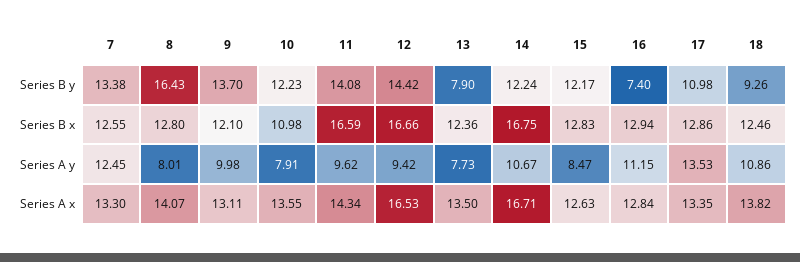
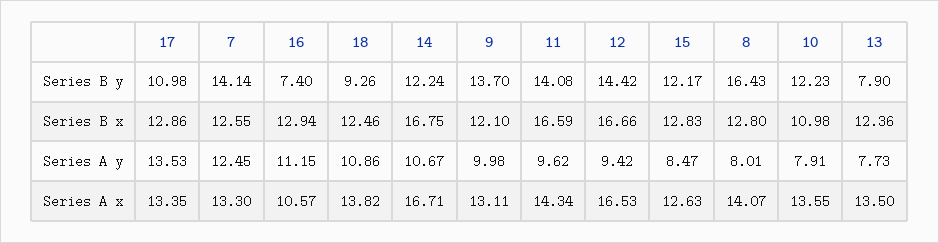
  {
    "7": {
-     "Series B y": 13.38,
+     "Series B y": 14.14,
      "Series B x": 12.55,
      "Series A y": 12.45,
      "Series A x": 13.3
    },
    "8": {
      "Series B y": 16.43,
      "Series B x": 12.8,
      "Series A y": 8.01,
      "Series A x": 14.07
    },
    "9": {
      "Series B y": 13.7,
      "Series B x": 12.1,
      "Series A y": 9.98,
      "Series A x": 13.11
    },
    "10": {
      "Series B y": 12.23,
      "Series B x": 10.98,
      "Series A y": 7.91,
      "Series A x": 13.55
    },
    "11": {
      "Series B y": 14.08,
      "Series B x": 16.59,
      "Series A y": 9.62,
      "Series A x": 14.34
    },
    "12": {
      "Series B y": 14.42,
      "Series B x": 16.66,
      "Series A y": 9.42,
      "Series A x": 16.53
    },
    "13": {
      "Series B y": 7.9,
      "Series B x": 12.36,
      "Series A y": 7.73,
      "Series A x": 13.5
    },
    "14": {
      "Series B y": 12.24,
      "Series B x": 16.75,
      "Series A y": 10.67,
      "Series A x": 16.71
    },
    "15": {
      "Series B y": 12.17,
      "Series B x": 12.83,
      "Series A y": 8.47,
      "Series A x": 12.63
    },
    "16": {
      "Series B y": 7.4,
      "Series B x": 12.94,
      "Series A y": 11.15,
-     "Series A x": 12.84
+     "Series A x": 10.57
    },
    "17": {
      "Series B y": 10.98,
      "Series B x": 12.86,
      "Series A y": 13.53,
      "Series A x": 13.35
    },
    "18": {
      "Series B y": 9.26,
      "Series B x": 12.46,
      "Series A y": 10.86,
      "Series A x": 13.82
    }
  }

